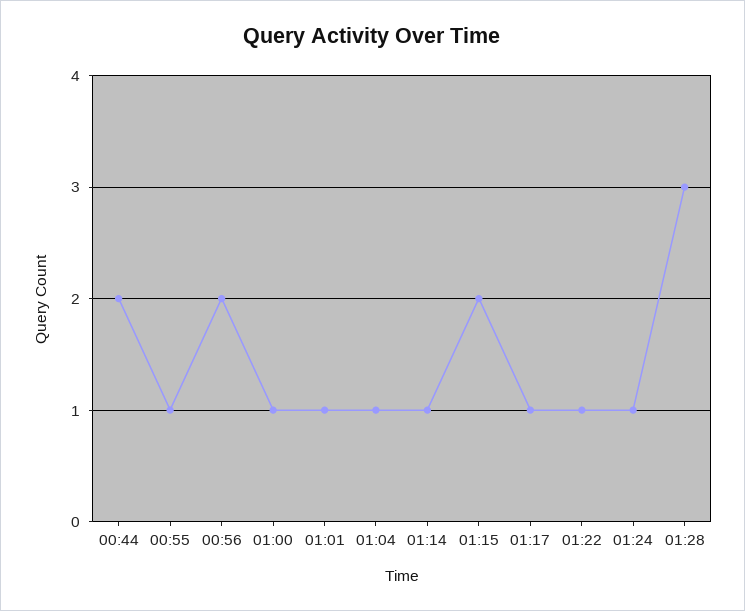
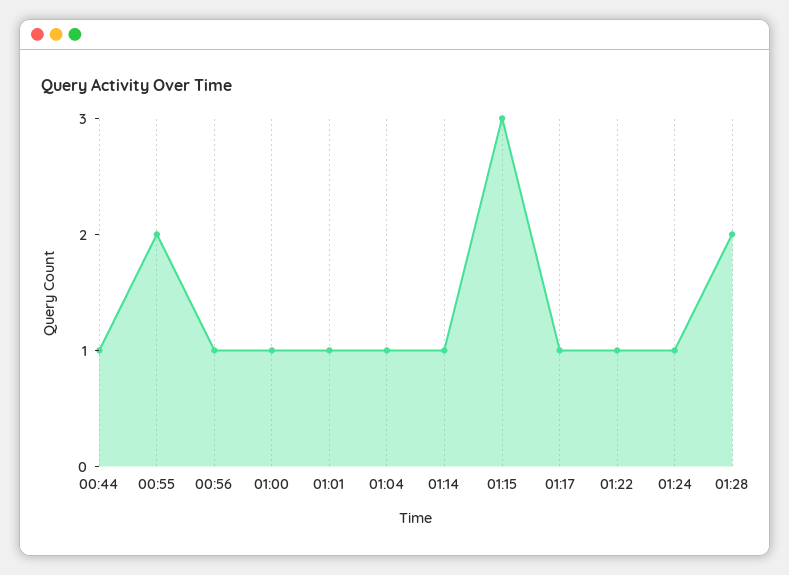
  {
-   "00:44": 2,
+   "00:44": 1,
-   "00:55": 1,
+   "00:55": 2,
-   "00:56": 2,
+   "00:56": 1,
    "01:00": 1,
    "01:01": 1,
    "01:04": 1,
    "01:14": 1,
-   "01:15": 2,
+   "01:15": 3,
    "01:17": 1,
    "01:22": 1,
    "01:24": 1,
-   "01:28": 3
+   "01:28": 2
  }

